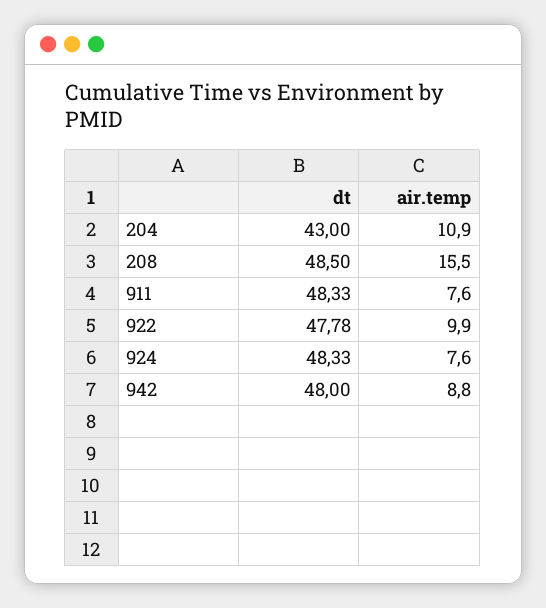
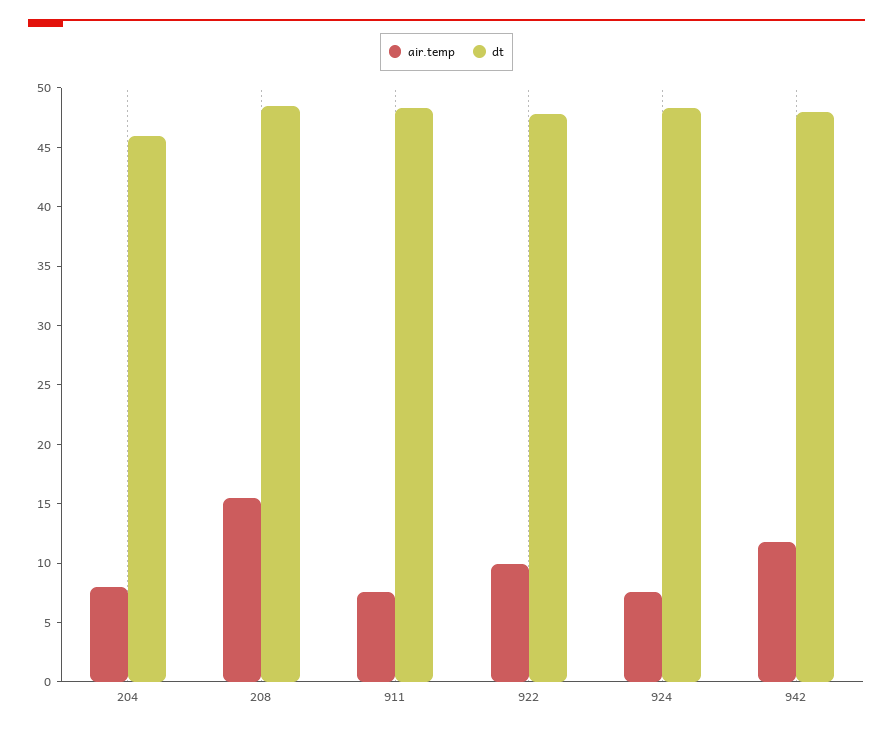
  {
    "dt": {
-     "204": 43,
+     "204": 46,
      "208": 48.5,
      "911": 48.33,
      "922": 47.78,
      "924": 48.33,
      "942": 48
    },
    "air.temp": {
-     "204": 10.9,
+     "204": 8,
      "208": 15.5,
      "911": 7.6,
      "922": 9.9,
      "924": 7.6,
-     "942": 8.8
+     "942": 12
    }
  }

